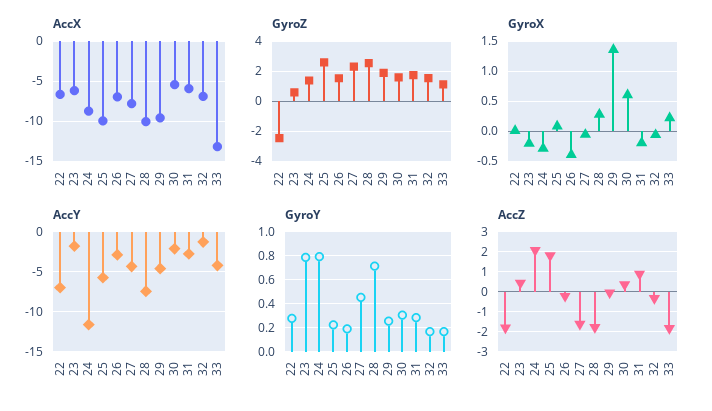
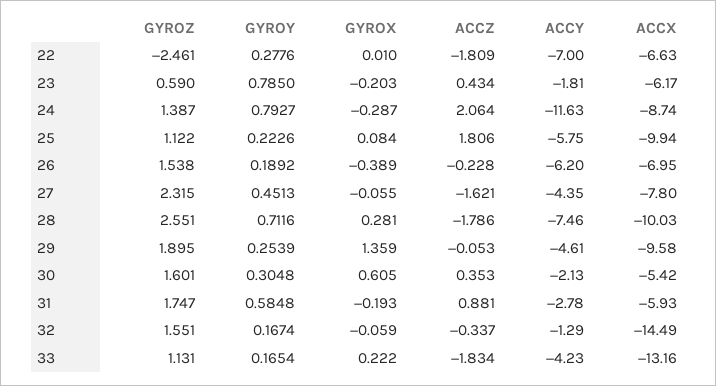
  {
    "AccX": {
      "22": -6.63,
      "23": -6.17,
      "24": -8.74,
      "25": -9.94,
      "26": -6.95,
      "27": -7.8,
      "28": -10.03,
      "29": -9.58,
      "30": -5.42,
      "31": -5.93,
-     "32": -7,
+     "32": -14.49,
      "33": -13.16
    },
    "GyroZ": {
      "22": -2.461,
      "23": 0.59,
      "24": 1.387,
-     "25": 2.5,
+     "25": 1.122,
      "26": 1.538,
      "27": 2.315,
      "28": 2.551,
      "29": 1.895,
      "30": 1.601,
      "31": 1.747,
      "32": 1.551,
      "33": 1.131
    },
    "GyroX": {
      "22": 0.01,
      "23": -0.203,
      "24": -0.287,
      "25": 0.084,
      "26": -0.389,
      "27": -0.055,
      "28": 0.281,
      "29": 1.359,
      "30": 0.605,
      "31": -0.193,
      "32": -0.059,
      "33": 0.222
    },
    "AccY": {
      "22": -7,
      "23": -1.81,
      "24": -11.63,
      "25": -5.75,
-     "26": -3,
+     "26": -6.2,
      "27": -4.35,
      "28": -7.46,
      "29": -4.61,
      "30": -2.13,
      "31": -2.78,
      "32": -1.29,
      "33": -4.23
    },
    "GyroY": {
      "22": 0.2776,
      "23": 0.785,
      "24": 0.7927,
      "25": 0.2226,
      "26": 0.1892,
      "27": 0.4513,
      "28": 0.7116,
      "29": 0.2539,
      "30": 0.3048,
-     "31": 0.3,
+     "31": 0.5848,
      "32": 0.1674,
      "33": 0.1654
    },
    "AccZ": {
      "22": -1.809,
      "23": 0.434,
      "24": 2.064,
      "25": 1.806,
      "26": -0.228,
      "27": -1.621,
      "28": -1.786,
      "29": -0.053,
      "30": 0.353,
      "31": 0.881,
      "32": -0.337,
      "33": -1.834
    }
  }

